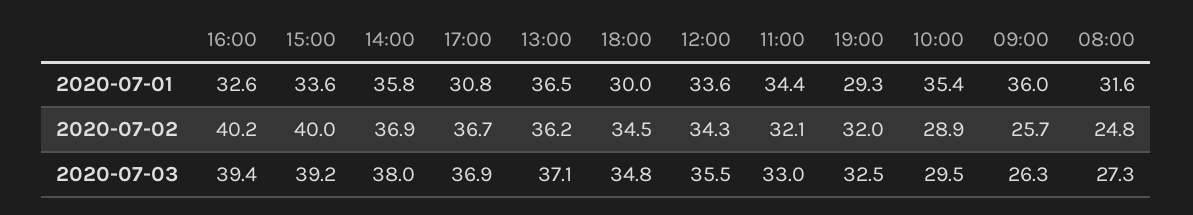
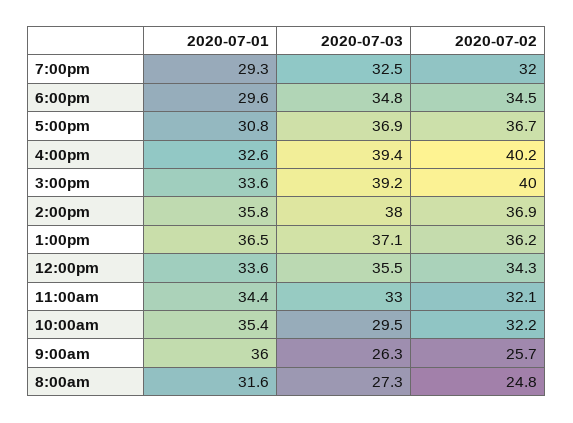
  {
    "16:00": {
      "2020-07-01": 32.6,
      "2020-07-02": 40.2,
      "2020-07-03": 39.4
    },
    "15:00": {
      "2020-07-01": 33.6,
      "2020-07-02": 40,
      "2020-07-03": 39.2
    },
    "14:00": {
      "2020-07-01": 35.8,
      "2020-07-02": 36.9,
      "2020-07-03": 38
    },
    "17:00": {
      "2020-07-01": 30.8,
      "2020-07-02": 36.7,
      "2020-07-03": 36.9
    },
    "13:00": {
      "2020-07-01": 36.5,
      "2020-07-02": 36.2,
      "2020-07-03": 37.1
    },
    "18:00": {
-     "2020-07-01": 30,
+     "2020-07-01": 29.6,
      "2020-07-02": 34.5,
      "2020-07-03": 34.8
    },
    "12:00": {
      "2020-07-01": 33.6,
      "2020-07-02": 34.3,
      "2020-07-03": 35.5
    },
    "11:00": {
      "2020-07-01": 34.4,
      "2020-07-02": 32.1,
      "2020-07-03": 33
    },
    "19:00": {
      "2020-07-01": 29.3,
      "2020-07-02": 32,
      "2020-07-03": 32.5
    },
    "10:00": {
      "2020-07-01": 35.4,
-     "2020-07-02": 28.9,
+     "2020-07-02": 32.2,
      "2020-07-03": 29.5
    },
    "09:00": {
      "2020-07-01": 36,
      "2020-07-02": 25.7,
      "2020-07-03": 26.3
    },
    "08:00": {
      "2020-07-01": 31.6,
      "2020-07-02": 24.8,
      "2020-07-03": 27.3
    }
  }

